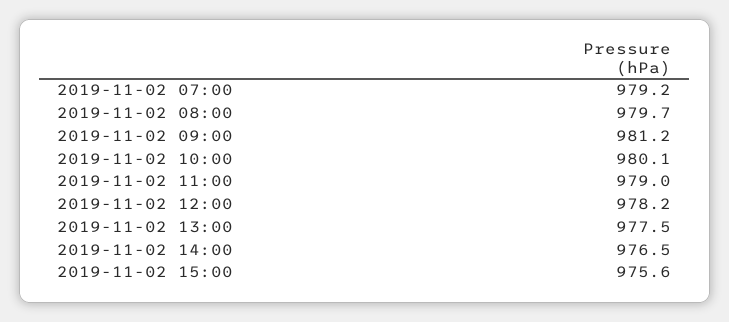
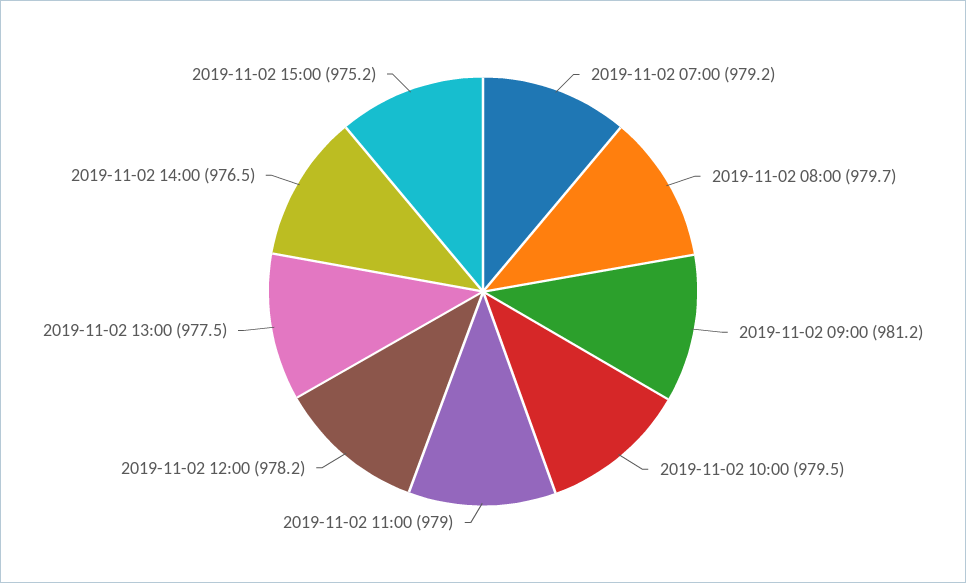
  {
    "2019-11-02 07:00": 979.2,
    "2019-11-02 08:00": 979.7,
    "2019-11-02 09:00": 981.2,
-   "2019-11-02 10:00": 980.1,
+   "2019-11-02 10:00": 979.5,
    "2019-11-02 11:00": 979,
    "2019-11-02 12:00": 978.2,
    "2019-11-02 13:00": 977.5,
    "2019-11-02 14:00": 976.5,
-   "2019-11-02 15:00": 975.6
+   "2019-11-02 15:00": 975.2
  }

